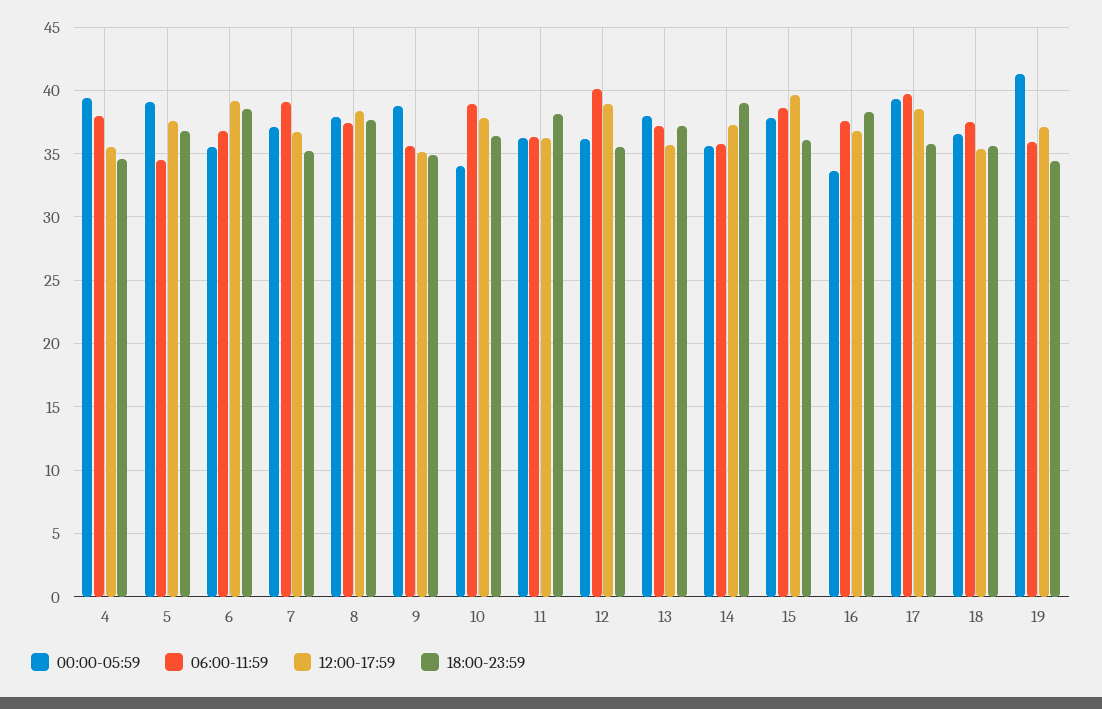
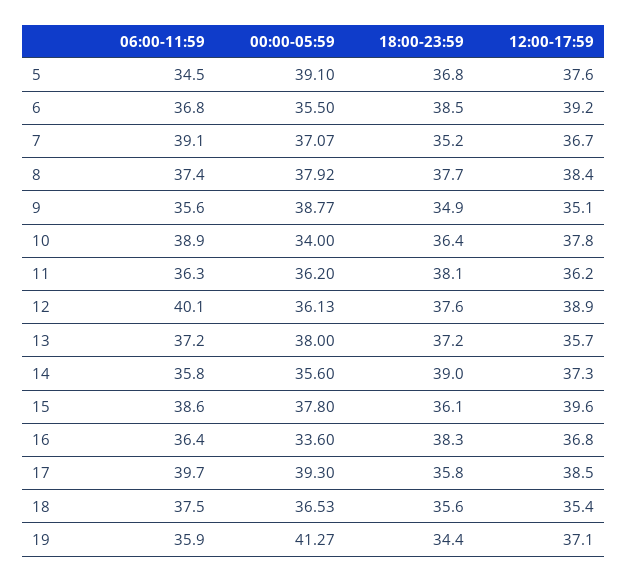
  {
    "00:00-05:59": {
-     "4": 39.5,
      "5": 39.1,
      "6": 35.5,
      "7": 37.07,
      "8": 37.92,
      "9": 38.77,
      "10": 34,
      "11": 36.2,
      "12": 36.13,
      "13": 38,
      "14": 35.6,
      "15": 37.8,
      "16": 33.6,
      "17": 39.3,
      "18": 36.53,
      "19": 41.27
    },
    "06:00-11:59": {
-     "4": 38,
      "5": 34.5,
      "6": 36.8,
      "7": 39.1,
      "8": 37.4,
      "9": 35.6,
      "10": 38.9,
      "11": 36.3,
      "12": 40.1,
      "13": 37.2,
      "14": 35.8,
      "15": 38.6,
-     "16": 37.5,
+     "16": 36.4,
      "17": 39.7,
      "18": 37.5,
      "19": 35.9
    },
    "12:00-17:59": {
-     "4": 35.5,
      "5": 37.6,
      "6": 39.2,
      "7": 36.7,
      "8": 38.4,
      "9": 35.1,
      "10": 37.8,
      "11": 36.2,
      "12": 38.9,
      "13": 35.7,
      "14": 37.3,
      "15": 39.6,
      "16": 36.8,
      "17": 38.5,
      "18": 35.4,
      "19": 37.1
    },
    "18:00-23:59": {
-     "4": 34.5,
      "5": 36.8,
      "6": 38.5,
      "7": 35.2,
      "8": 37.7,
      "9": 34.9,
      "10": 36.4,
      "11": 38.1,
-     "12": 35.5,
+     "12": 37.6,
      "13": 37.2,
      "14": 39,
      "15": 36.1,
      "16": 38.3,
      "17": 35.8,
      "18": 35.6,
      "19": 34.4
    }
  }

